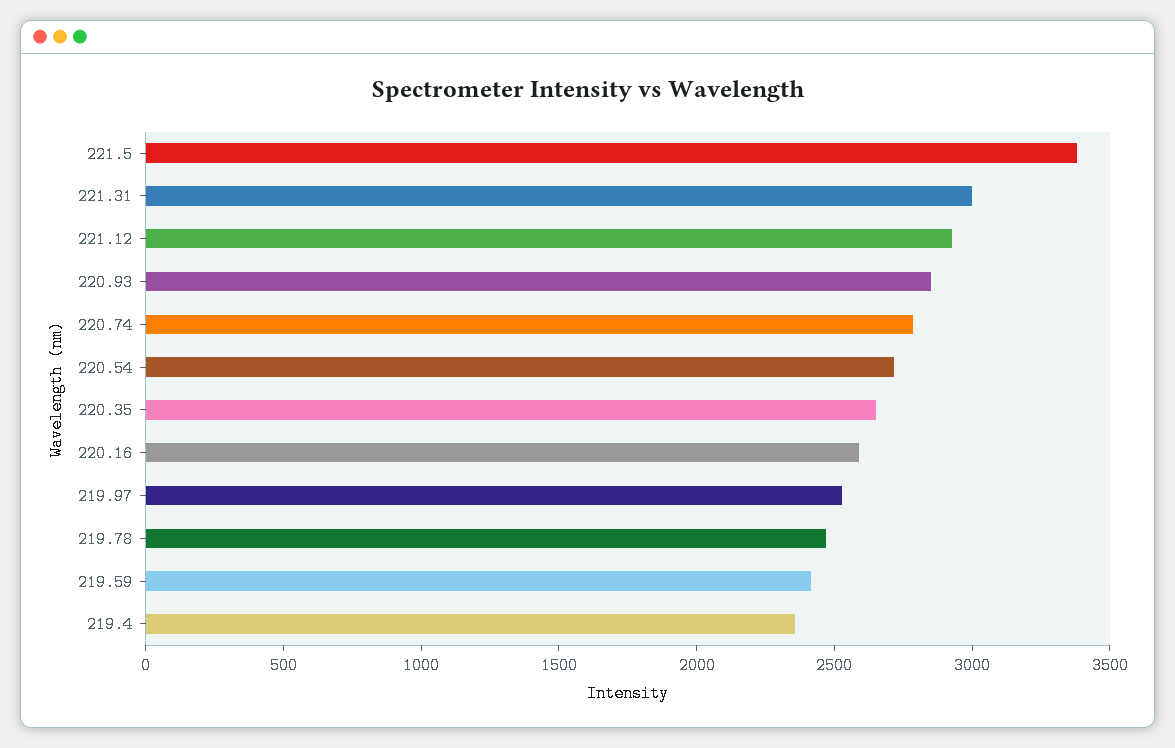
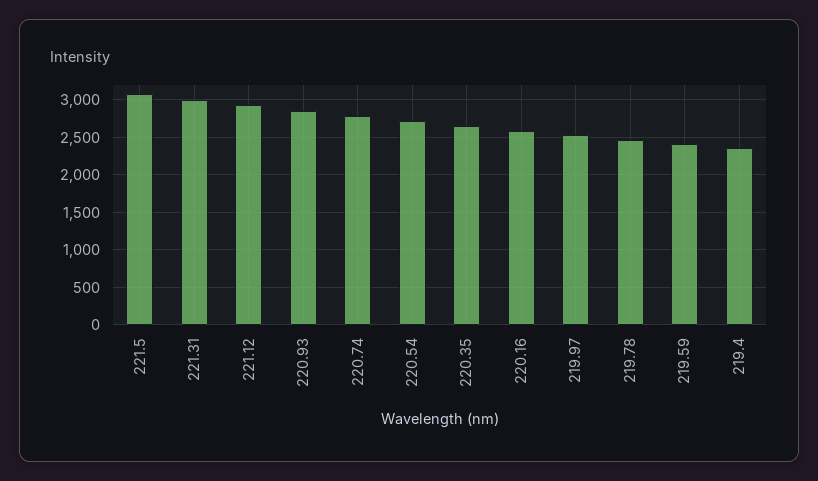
  {
-   "221.5": 3400,
+   "221.5": 3100,
    "221.31": 3000,
    "221.12": 2900,
    "220.93": 2900,
    "220.74": 2800,
    "220.54": 2700,
    "220.35": 2700,
    "220.16": 2600,
    "219.97": 2500,
    "219.78": 2500,
    "219.59": 2400,
    "219.4": 2400
  }

